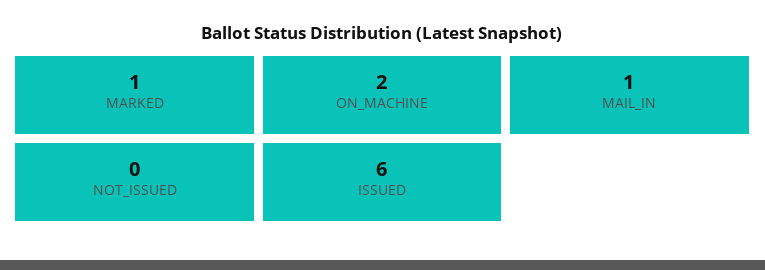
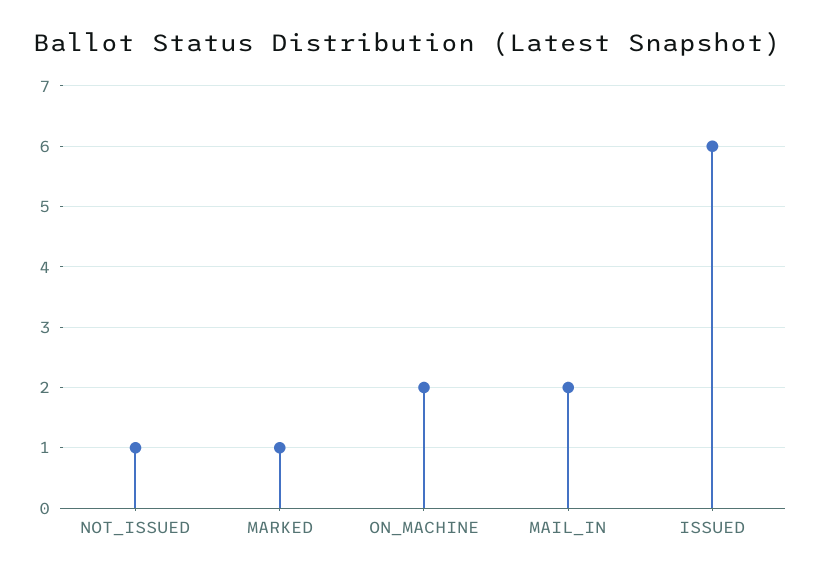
  {
    "MARKED": 1,
    "ON_MACHINE": 2,
-   "MAIL_IN": 1,
+   "MAIL_IN": 2,
-   "NOT_ISSUED": 0,
+   "NOT_ISSUED": 1,
    "ISSUED": 6
  }

